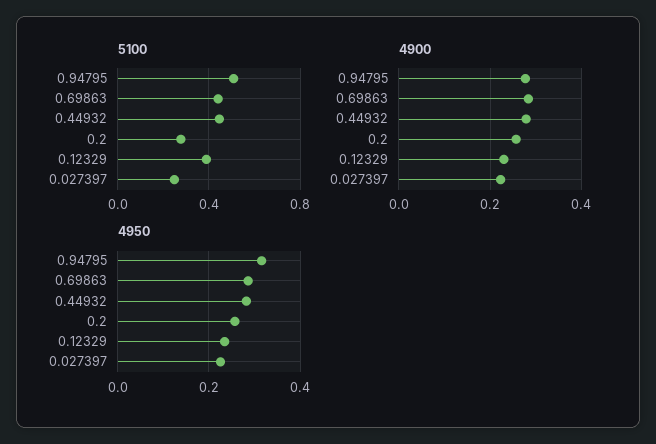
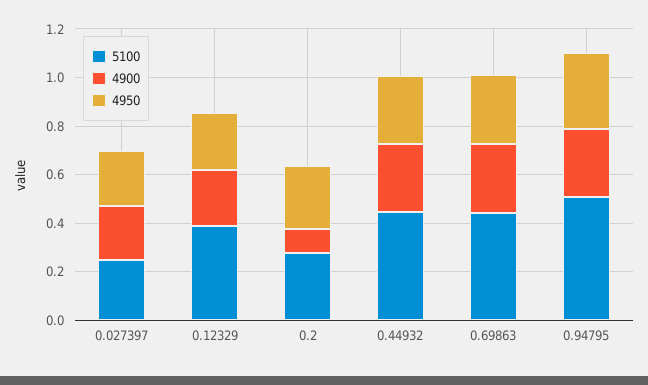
  {
    "5100": {
      "0.94795": 0.5,
      "0.69863": 0.45,
      "0.44932": 0.45,
      "0.2": 0.3,
      "0.12329": 0.4,
      "0.027397": 0.25
    },
    "4900": {
      "0.94795": 0.28,
      "0.69863": 0.28,
      "0.44932": 0.28,
-     "0.2": 0.26,
+     "0.2": 0.1,
      "0.12329": 0.24,
      "0.027397": 0.22
    },
    "4950": {
      "0.94795": 0.32,
      "0.69863": 0.28,
      "0.44932": 0.28,
      "0.2": 0.26,
      "0.12329": 0.24,
      "0.027397": 0.22
    }
  }

